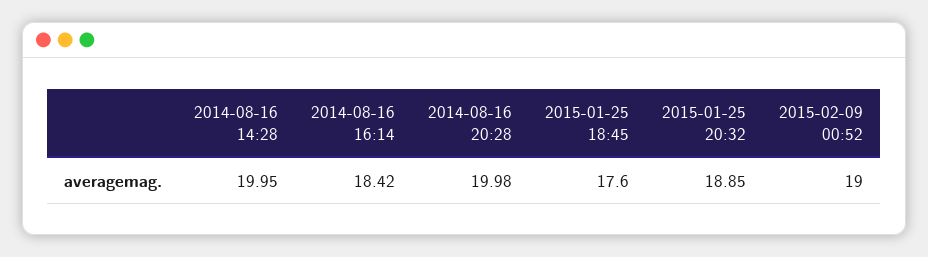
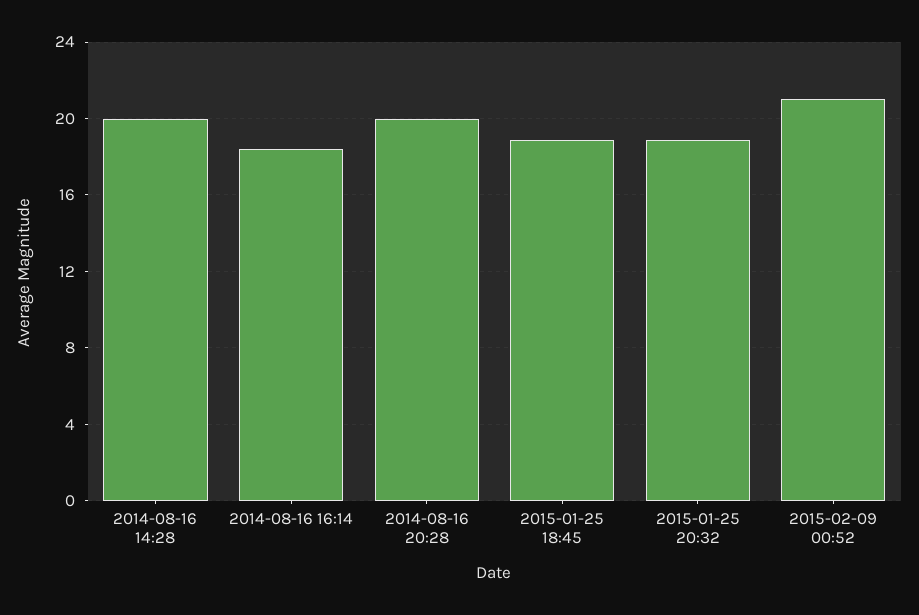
  {
    "2014-08-16 14:28": 19.95,
    "2014-08-16 16:14": 18.42,
    "2014-08-16 20:28": 19.98,
-   "2015-01-25 18:45": 17.6,
+   "2015-01-25 18:45": 19,
    "2015-01-25 20:32": 18.85,
-   "2015-02-09 00:52": 19
+   "2015-02-09 00:52": 21
  }

